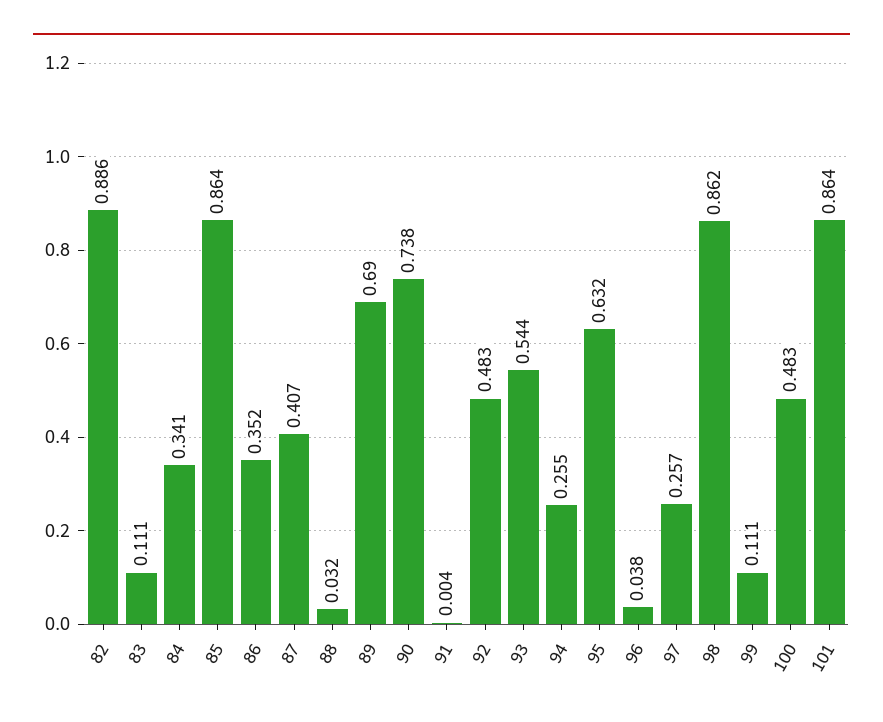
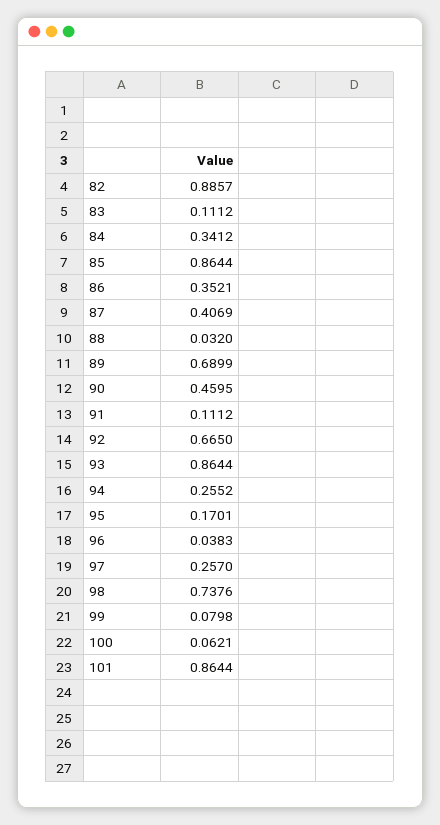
  {
    "82": 0.8857,
    "83": 0.1112,
    "84": 0.3412,
    "85": 0.8644,
    "86": 0.3521,
    "87": 0.4069,
    "88": 0.032,
    "89": 0.6899,
-   "90": 0.738,
+   "90": 0.4595,
-   "91": 0.004,
+   "91": 0.1112,
-   "92": 0.483,
+   "92": 0.665,
-   "93": 0.544,
+   "93": 0.8644,
    "94": 0.2552,
-   "95": 0.632,
+   "95": 0.1701,
    "96": 0.0383,
    "97": 0.257,
-   "98": 0.862,
+   "98": 0.7376,
-   "99": 0.111,
+   "99": 0.0798,
-   "100": 0.483,
+   "100": 0.0621,
    "101": 0.8644
  }

